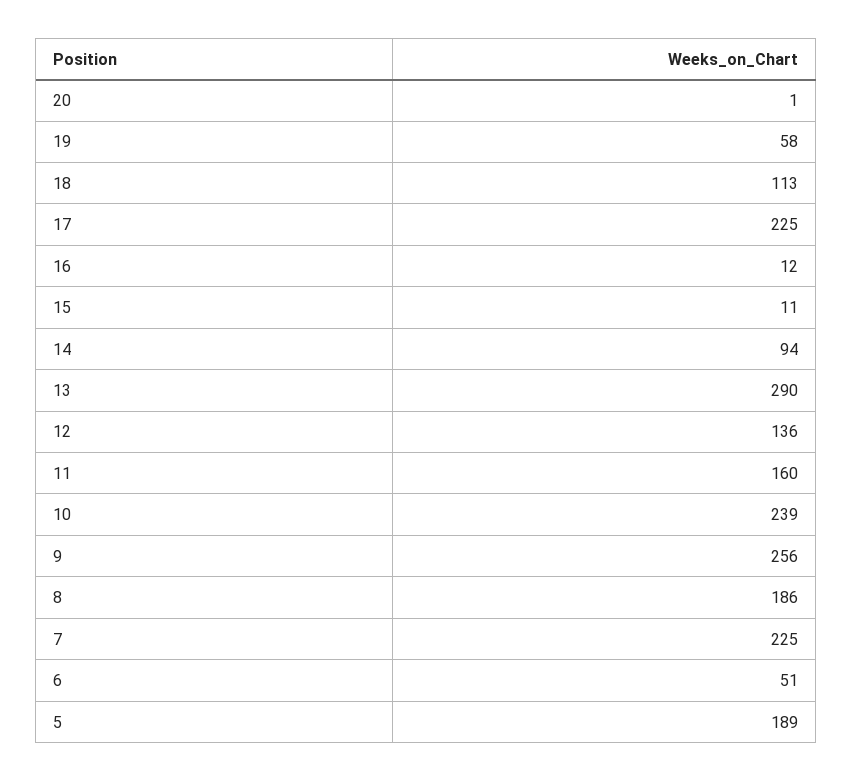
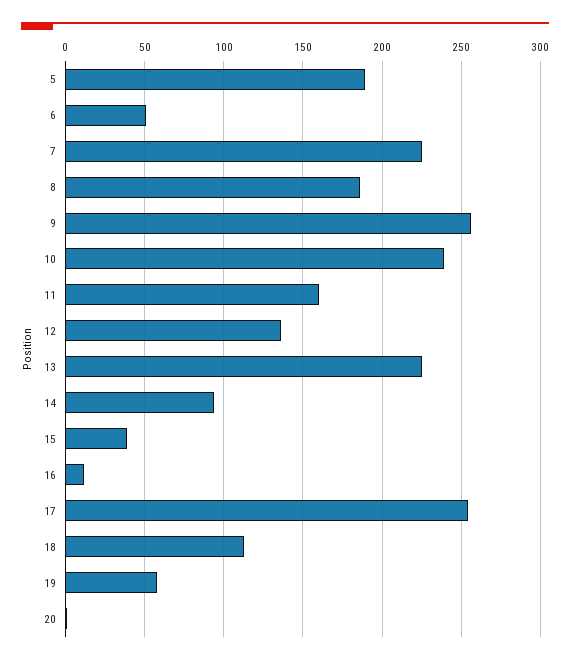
  {
    "20": 1,
    "19": 58,
    "18": 113,
-   "17": 225,
+   "17": 255,
    "16": 12,
-   "15": 11,
+   "15": 40,
    "14": 94,
-   "13": 290,
+   "13": 225,
    "12": 136,
    "11": 160,
    "10": 239,
    "9": 256,
    "8": 186,
    "7": 225,
    "6": 51,
    "5": 189
  }

